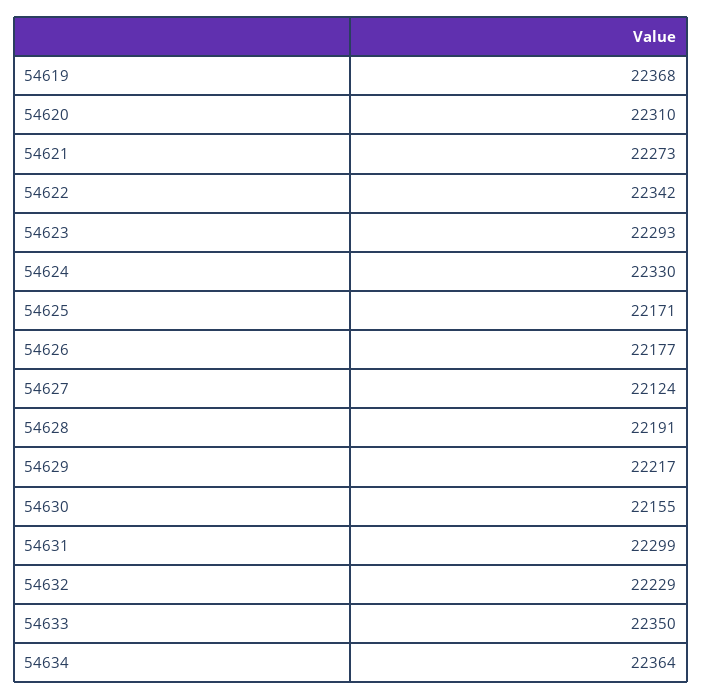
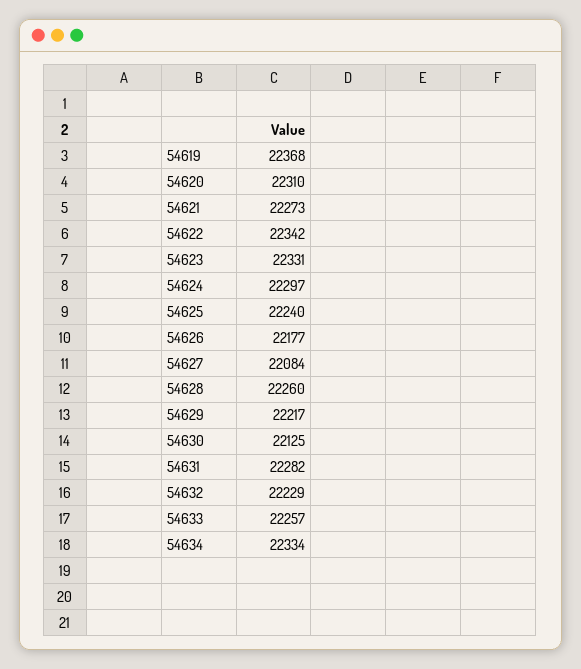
  {
    "54619": 22368,
    "54620": 22310,
    "54621": 22273,
    "54622": 22342,
-   "54623": 22293,
+   "54623": 22331,
-   "54624": 22330,
+   "54624": 22297,
-   "54625": 22171,
+   "54625": 22240,
    "54626": 22177,
-   "54627": 22124,
+   "54627": 22084,
-   "54628": 22191,
+   "54628": 22260,
    "54629": 22217,
-   "54630": 22155,
+   "54630": 22125,
-   "54631": 22299,
+   "54631": 22282,
    "54632": 22229,
-   "54633": 22350,
+   "54633": 22257,
-   "54634": 22364
+   "54634": 22334
  }

